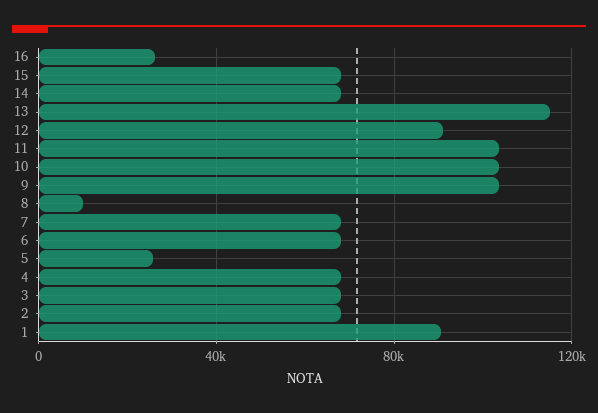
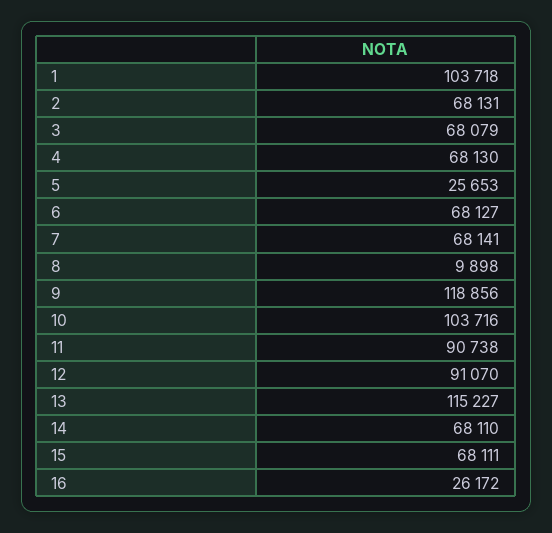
  {
    "16": 26172,
    "15": 68111,
    "14": 68110,
    "13": 115227,
    "12": 91070,
-   "11": 105000,
+   "11": 90738,
    "10": 103716,
-   "9": 105000,
+   "9": 118856,
    "8": 9898,
    "7": 68141,
    "6": 68127,
    "5": 25653,
    "4": 68130,
    "3": 68079,
    "2": 68131,
-   "1": 90000
+   "1": 103718
  }

